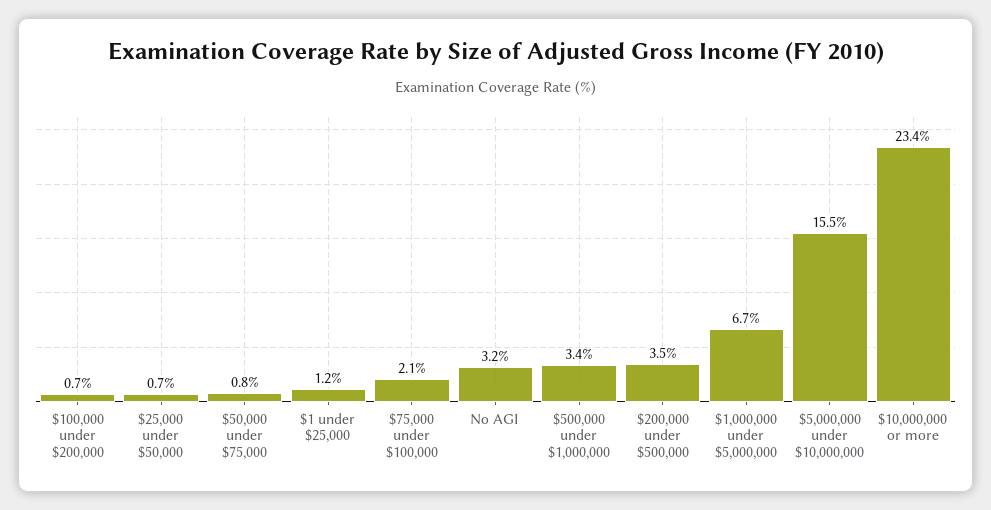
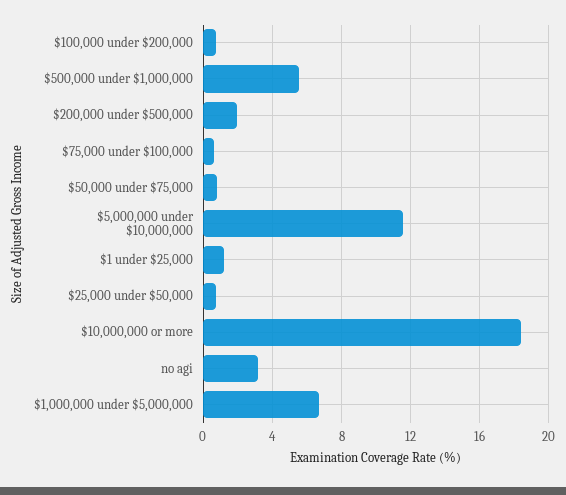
  {
    "$100,000 under $200,000": 0.7,
    "$25,000 under $50,000": 0.7,
    "$50,000 under $75,000": 0.8,
    "$1 under $25,000": 1.2,
-   "$75,000 under $100,000": 2.1,
+   "$75,000 under $100,000": 0.5,
    "No AGI": 3.2,
-   "$500,000 under $1,000,000": 3.4,
+   "$500,000 under $1,000,000": 5.5,
-   "$200,000 under $500,000": 3.5,
+   "$200,000 under $500,000": 2,
    "$1,000,000 under $5,000,000": 6.7,
-   "$5,000,000 under $10,000,000": 15.5,
+   "$5,000,000 under $10,000,000": 11.5,
-   "$10,000,000 or more": 23.4
+   "$10,000,000 or more": 18.5
  }

